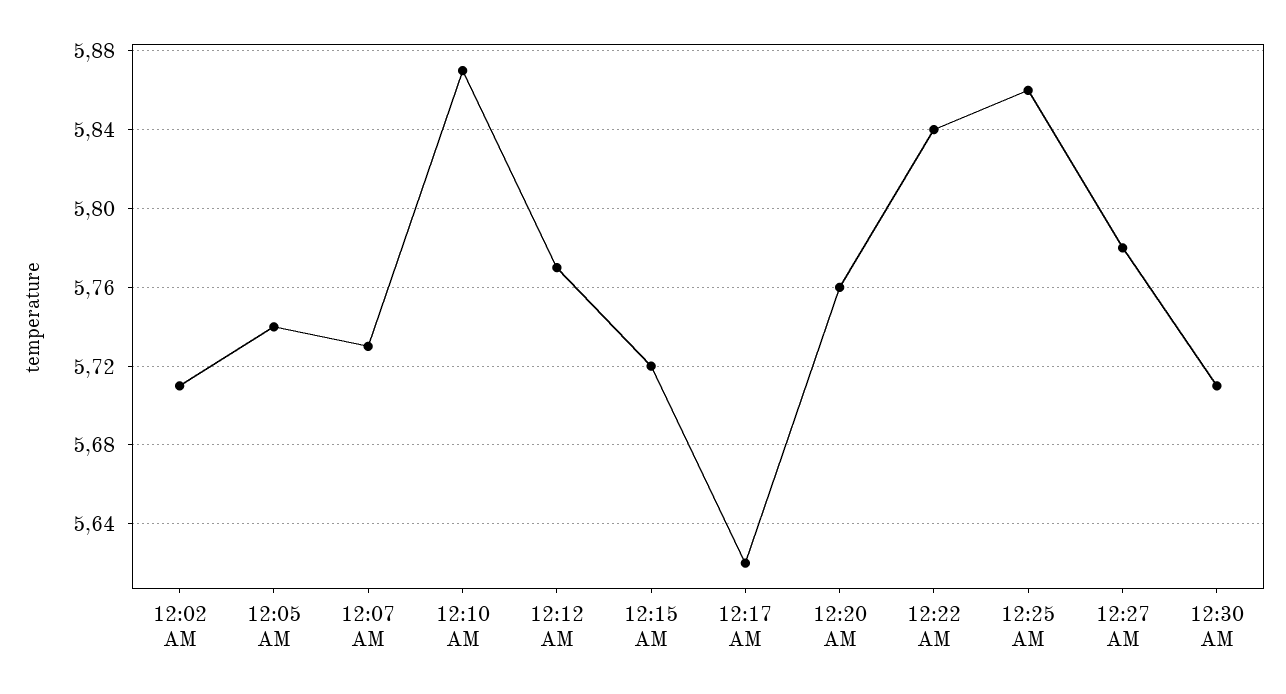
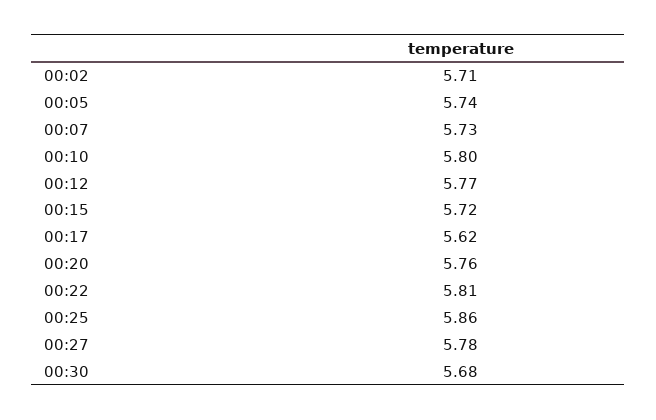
  {
    "12:02 AM": 5.71,
    "12:05 AM": 5.74,
    "12:07 AM": 5.73,
-   "12:10 AM": 5.87,
+   "12:10 AM": 5.8,
    "12:12 AM": 5.77,
    "12:15 AM": 5.72,
    "12:17 AM": 5.62,
    "12:20 AM": 5.76,
-   "12:22 AM": 5.84,
+   "12:22 AM": 5.81,
    "12:25 AM": 5.86,
    "12:27 AM": 5.78,
-   "12:30 AM": 5.71
+   "12:30 AM": 5.68
  }

